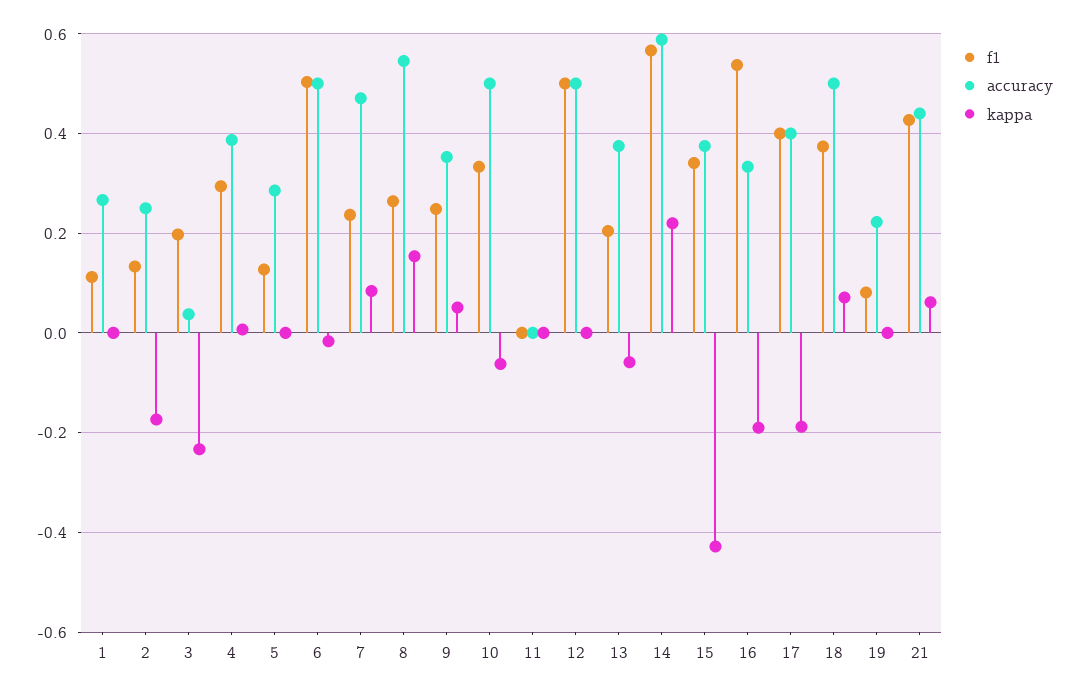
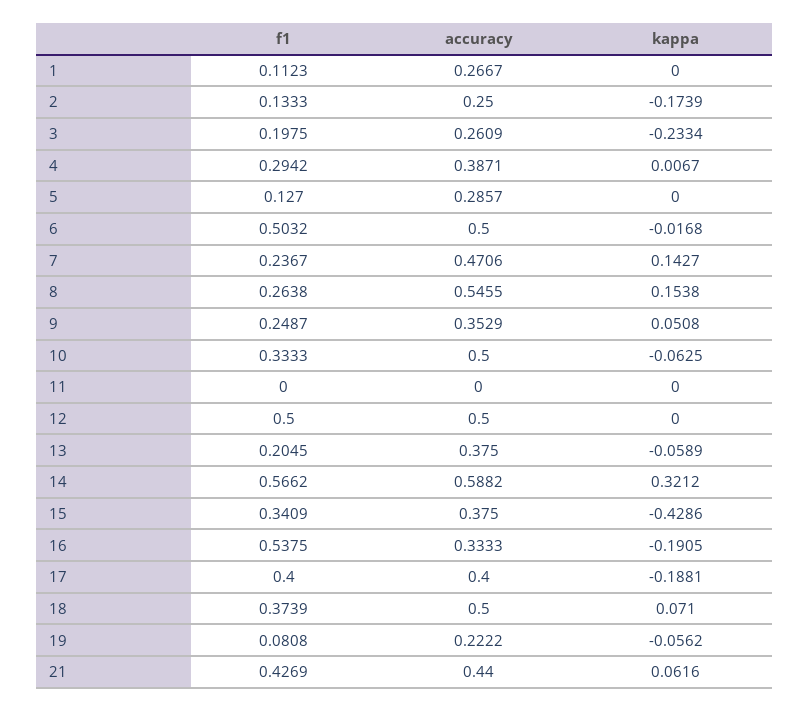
  {
    "f1": {
      "1": 0.1123,
      "2": 0.1333,
      "3": 0.1975,
      "4": 0.2942,
      "5": 0.127,
      "6": 0.5032,
      "7": 0.2367,
      "8": 0.2638,
      "9": 0.2487,
      "10": 0.3333,
      "11": 0,
      "12": 0.5,
      "13": 0.2045,
      "14": 0.5662,
      "15": 0.3409,
      "16": 0.5375,
      "17": 0.4,
      "18": 0.3739,
      "19": 0.0808,
      "21": 0.4269
    },
    "accuracy": {
      "1": 0.2667,
      "2": 0.25,
-     "3": 0.04,
+     "3": 0.2609,
      "4": 0.3871,
      "5": 0.2857,
      "6": 0.5,
      "7": 0.4706,
      "8": 0.5455,
      "9": 0.3529,
      "10": 0.5,
      "11": 0,
      "12": 0.5,
      "13": 0.375,
      "14": 0.5882,
      "15": 0.375,
      "16": 0.3333,
      "17": 0.4,
      "18": 0.5,
      "19": 0.2222,
      "21": 0.44
    },
    "kappa": {
      "1": 0,
      "2": -0.1739,
      "3": -0.2334,
      "4": 0.0067,
      "5": 0,
      "6": -0.0168,
-     "7": 0.08,
+     "7": 0.1427,
      "8": 0.1538,
      "9": 0.0508,
      "10": -0.0625,
      "11": 0,
      "12": 0,
      "13": -0.0589,
-     "14": 0.22,
+     "14": 0.3212,
      "15": -0.4286,
      "16": -0.1905,
      "17": -0.1881,
      "18": 0.071,
-     "19": 0,
+     "19": -0.0562,
      "21": 0.0616
    }
  }

